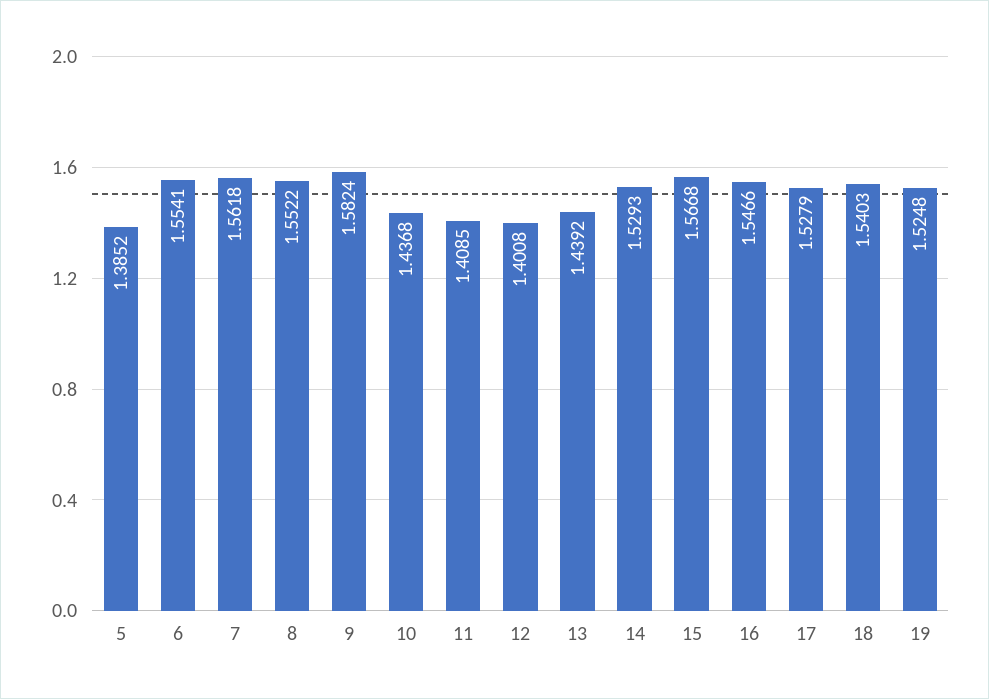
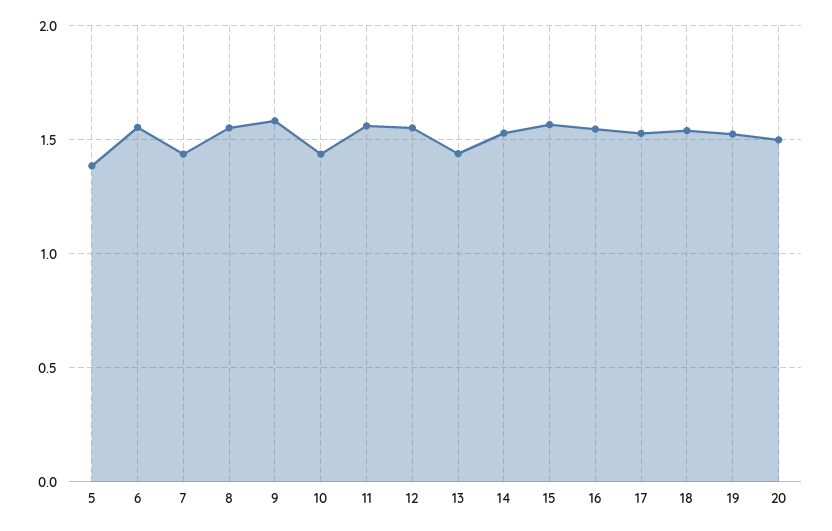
  {
    "5": 1.3852,
    "6": 1.5541,
-   "7": 1.5618,
+   "7": 1.45,
    "8": 1.5522,
    "9": 1.5824,
    "10": 1.4368,
-   "11": 1.4085,
+   "11": 1.55,
-   "12": 1.4008,
+   "12": 1.55,
    "13": 1.4392,
    "14": 1.5293,
    "15": 1.5668,
    "16": 1.5466,
    "17": 1.5279,
    "18": 1.5403,
-   "19": 1.5248
+   "19": 1.5248,
+   "20": 1.5
  }

